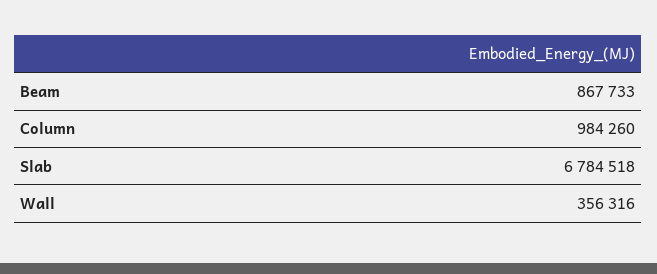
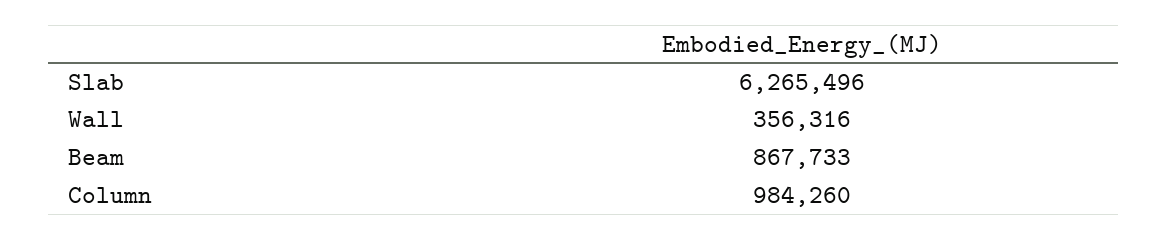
  {
    "Beam": 867733,
    "Column": 984260,
-   "Slab": 6784518,
+   "Slab": 6265496,
    "Wall": 356316
  }

